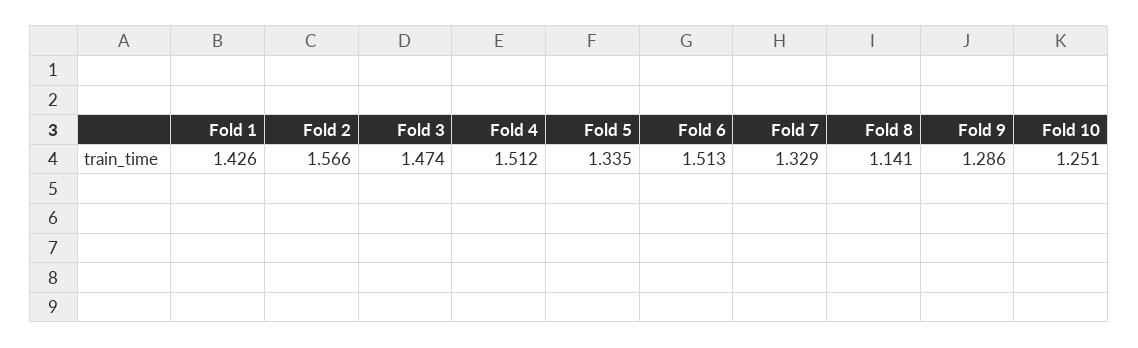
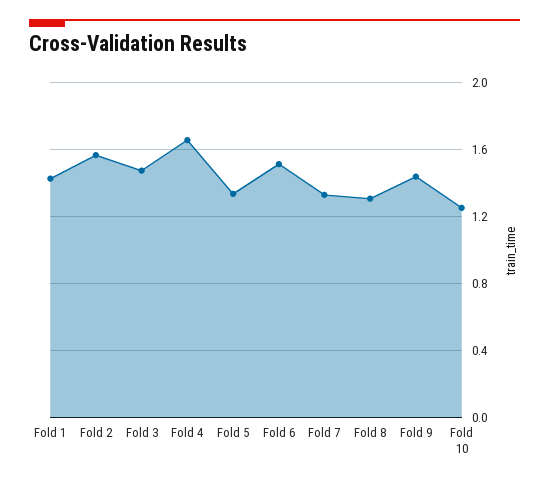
  {
    "Fold 1": 1.426,
    "Fold 2": 1.566,
    "Fold 3": 1.474,
-   "Fold 4": 1.512,
+   "Fold 4": 1.65,
    "Fold 5": 1.335,
    "Fold 6": 1.513,
    "Fold 7": 1.329,
-   "Fold 8": 1.141,
+   "Fold 8": 1.3,
-   "Fold 9": 1.286,
+   "Fold 9": 1.45,
    "Fold 10": 1.251
  }

